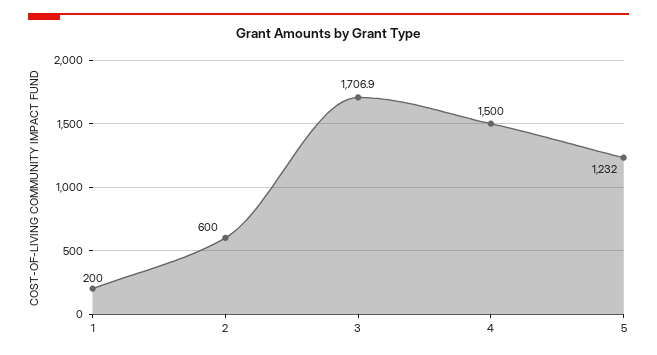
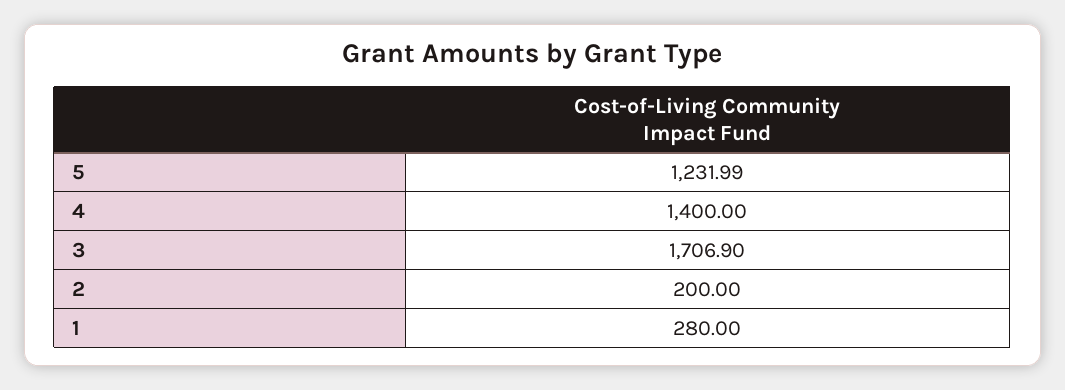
  {
-   "1": 200,
+   "1": 280,
-   "2": 600,
+   "2": 200,
    "3": 1706.9,
-   "4": 1500,
+   "4": 1400,
    "5": 1231.99
  }

